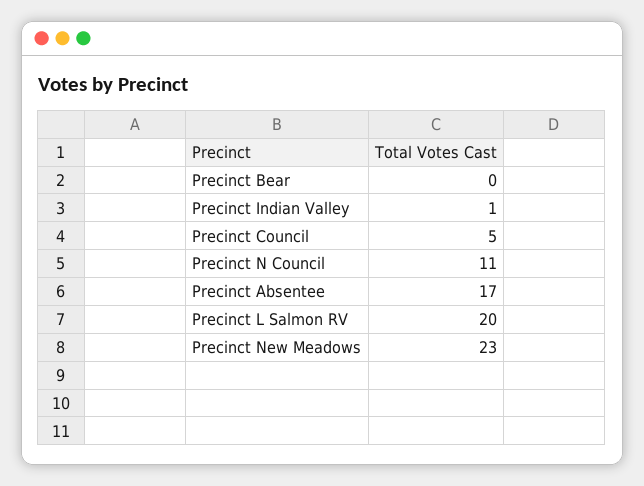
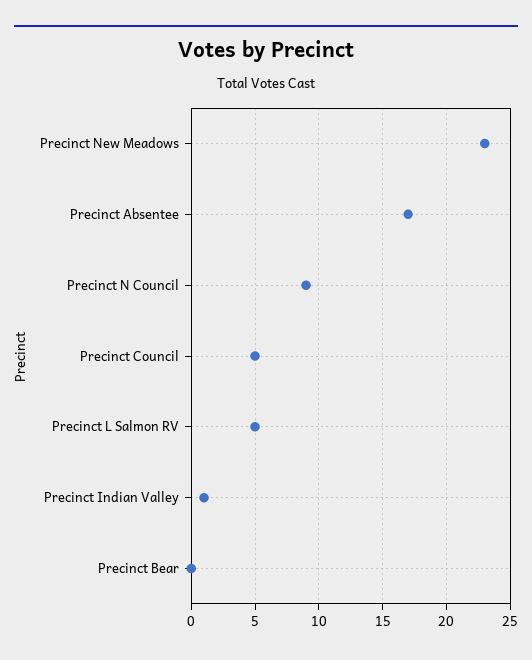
  {
    "Precinct Bear": 0,
    "Precinct Indian Valley": 1,
    "Precinct Council": 5,
-   "Precinct N Council": 11,
+   "Precinct N Council": 9,
    "Precinct Absentee": 17,
-   "Precinct L Salmon RV": 20,
+   "Precinct L Salmon RV": 5,
    "Precinct New Meadows": 23
  }

